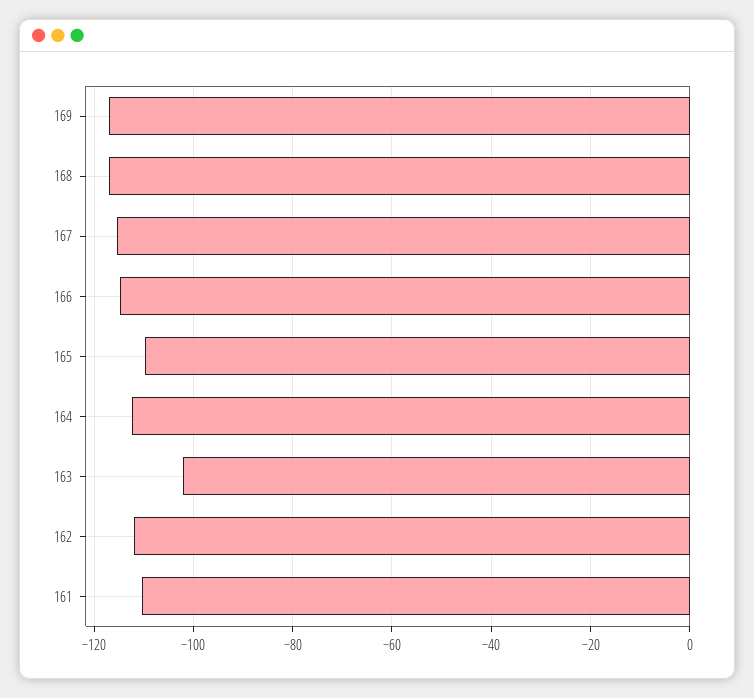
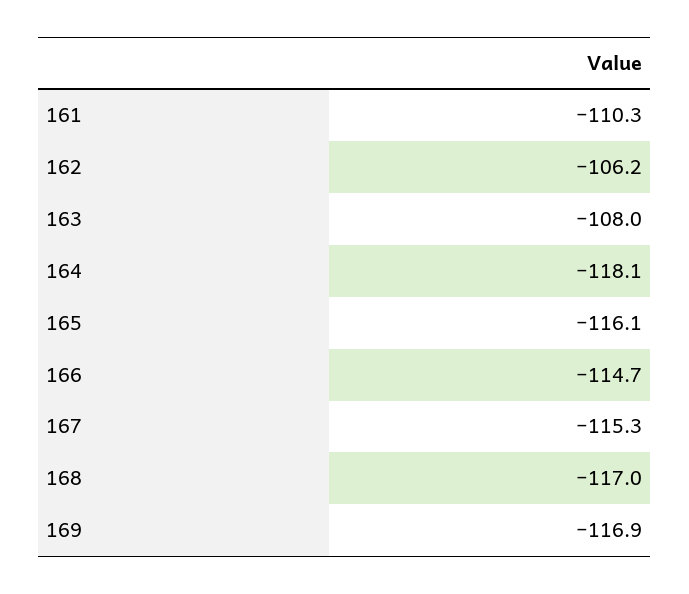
  {
    "169": -116.9,
    "168": -117,
    "167": -115.3,
    "166": -114.7,
-   "165": -110,
+   "165": -116.1,
-   "164": -112,
+   "164": -118.1,
-   "163": -102,
+   "163": -108,
-   "162": -112,
+   "162": -106.2,
    "161": -110.3
  }

